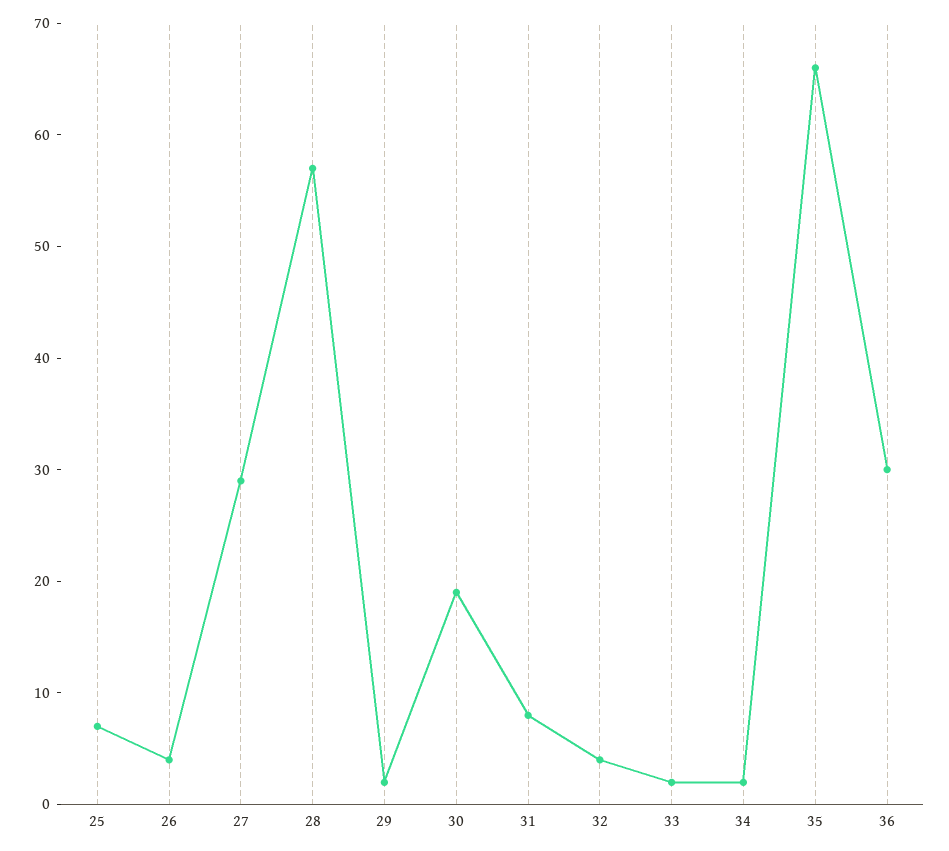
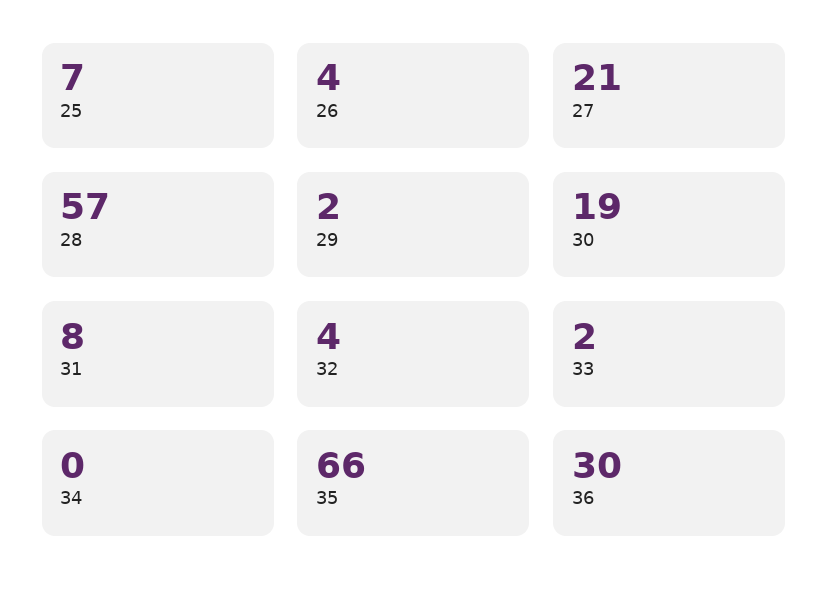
  {
    "25": 7,
    "26": 4,
-   "27": 29,
+   "27": 21,
    "28": 57,
    "29": 2,
    "30": 19,
    "31": 8,
    "32": 4,
    "33": 2,
-   "34": 2,
+   "34": 0,
    "35": 66,
    "36": 30
  }

